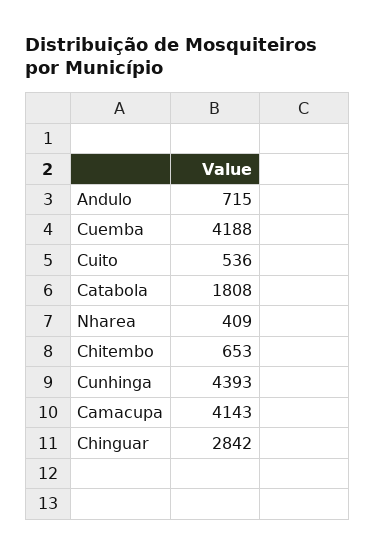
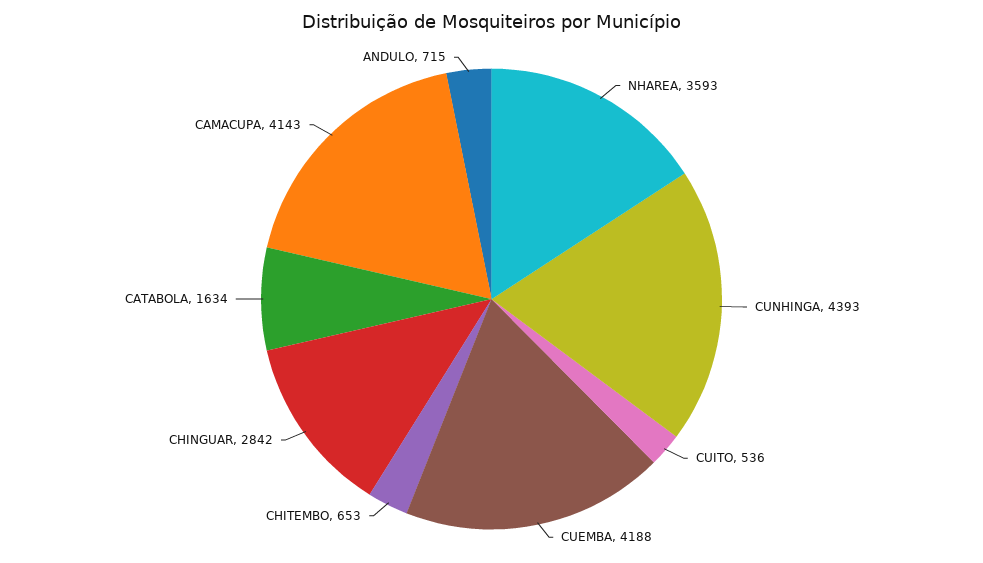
  {
    "Andulo": 715,
    "Cuemba": 4188,
    "Cuito": 536,
-   "Catabola": 1808,
+   "Catabola": 1634,
-   "Nharea": 409,
+   "Nharea": 3593,
    "Chitembo": 653,
    "Cunhinga": 4393,
    "Camacupa": 4143,
    "Chinguar": 2842
  }

